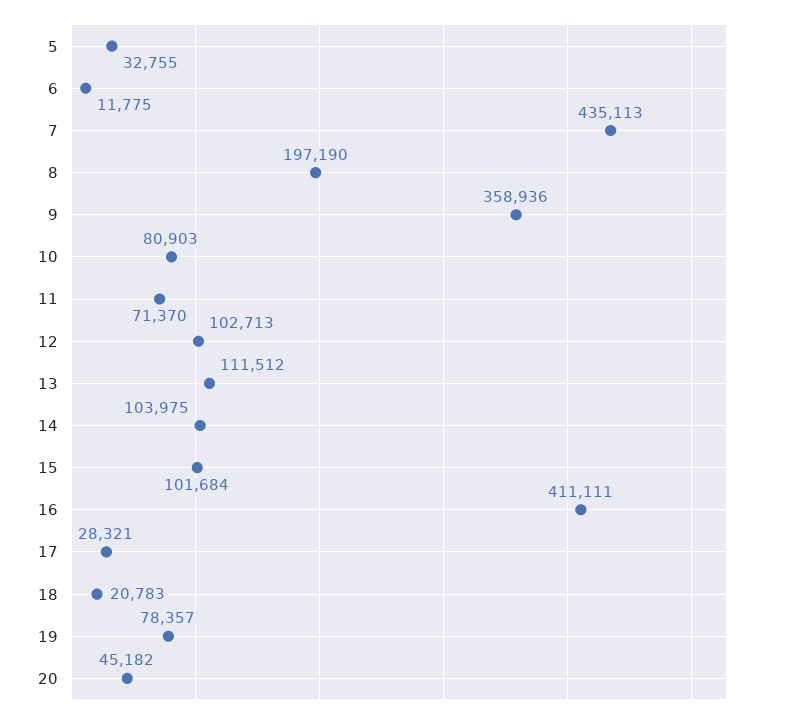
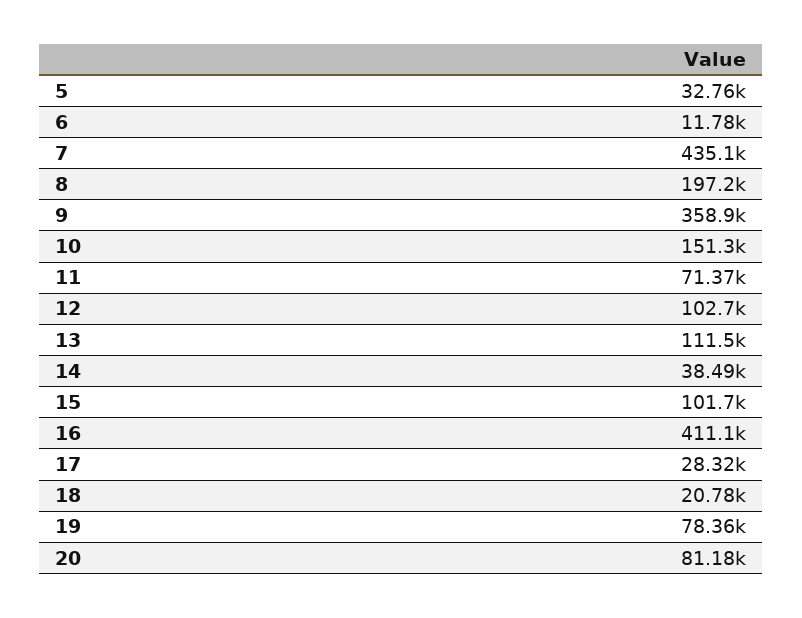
  {
    "5": 32755,
    "6": 11775,
    "7": 435113,
    "8": 197190,
    "9": 358936,
-   "10": 80903,
+   "10": 151300,
    "11": 71370,
    "12": 102713,
    "13": 111512,
-   "14": 103975,
+   "14": 38490,
    "15": 101684,
    "16": 411111,
    "17": 28321,
    "18": 20783,
    "19": 78357,
-   "20": 45182
+   "20": 81180
  }

